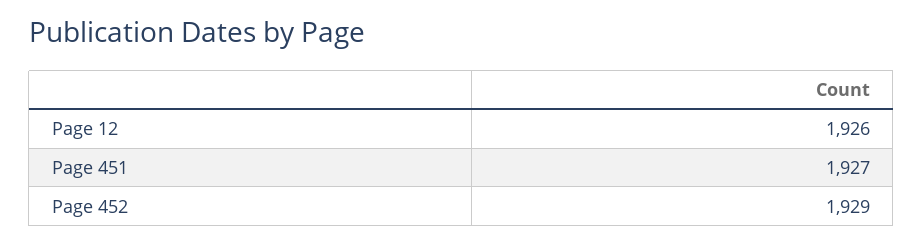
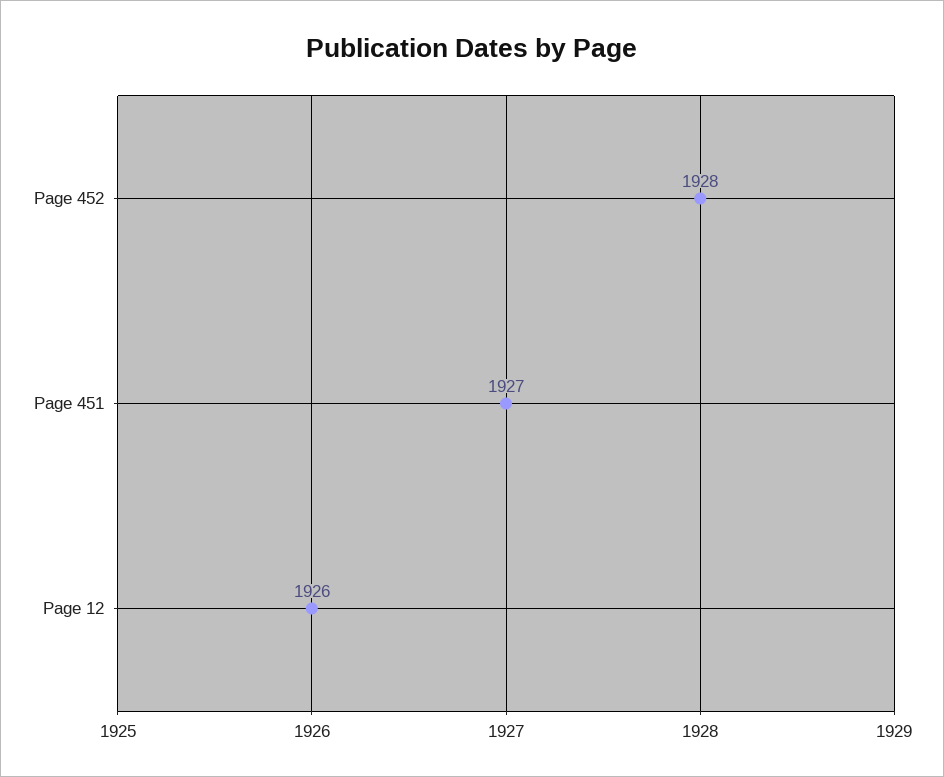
  {
    "Page 12": 1926,
    "Page 451": 1927,
-   "Page 452": 1929
+   "Page 452": 1928
  }

